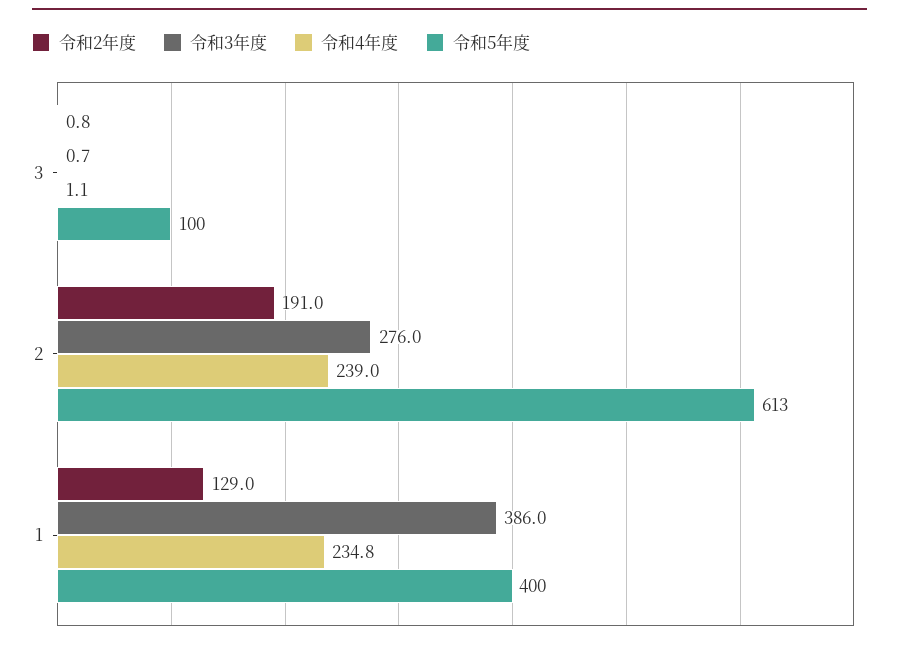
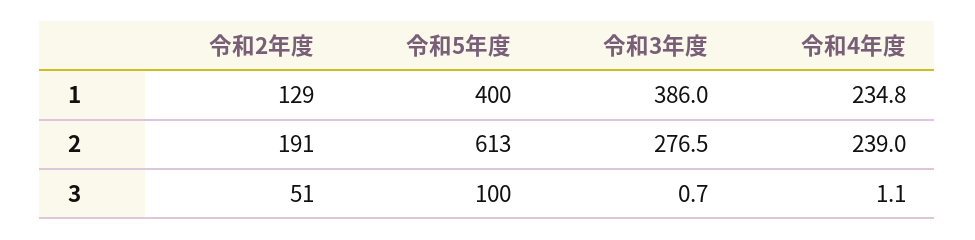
  {
    "令和2年度": {
-     "3": 0.8,
+     "3": 51,
      "2": 191,
      "1": 129
    },
    "令和3年度": {
      "3": 0.7,
-     "2": 276,
+     "2": 276.5,
      "1": 386
    },
    "令和4年度": {
      "3": 1.1,
      "2": 239,
      "1": 234.8
    },
    "令和5年度": {
      "3": 100,
      "2": 613,
      "1": 400
    }
  }

